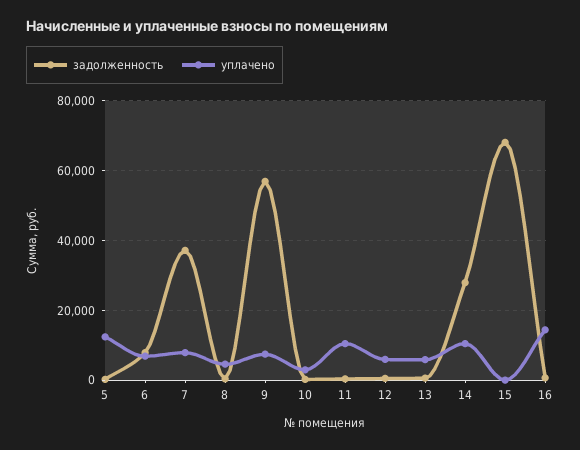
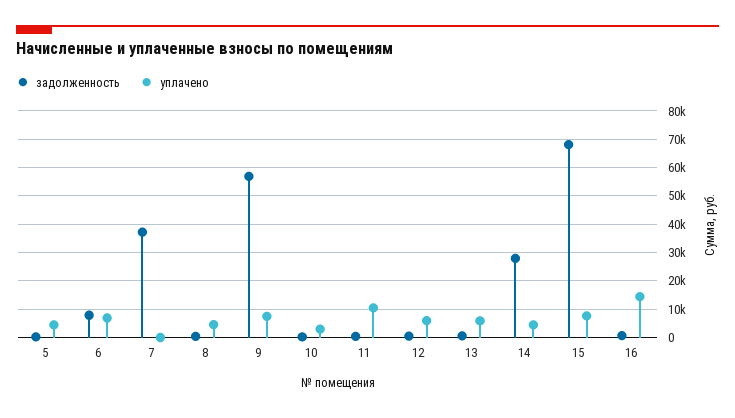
  {
    "задолженность": {
      "5": 0,
      "6": 8000,
      "7": 38000,
      "8": 0,
      "9": 56000,
      "10": 0,
      "11": 0,
      "12": 0,
      "13": 0,
      "14": 28000,
      "15": 68000,
      "16": 0
    },
    "уплачено": {
-     "5": 12000,
+     "5": 5000,
      "6": 6000,
-     "7": 8000,
+     "7": 0,
      "8": 4000,
      "9": 8000,
      "10": 2000,
      "11": 10000,
      "12": 6000,
      "13": 6000,
-     "14": 10000,
+     "14": 5000,
-     "15": 0,
+     "15": 7500,
      "16": 14000
    }
  }

